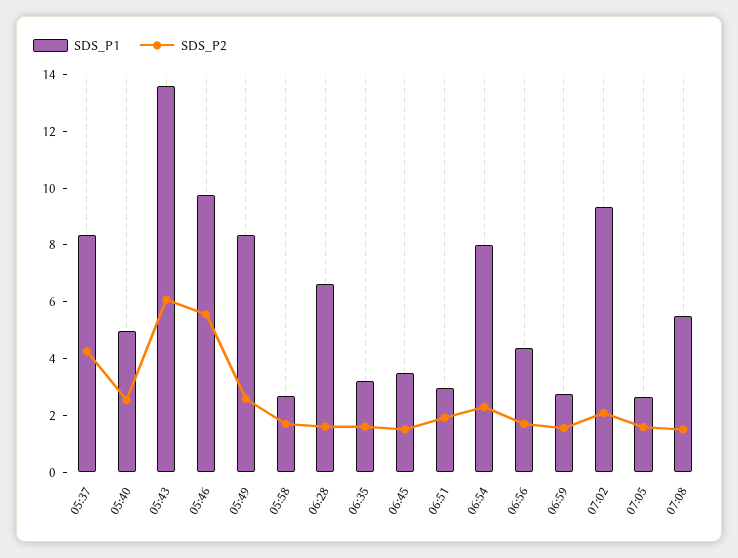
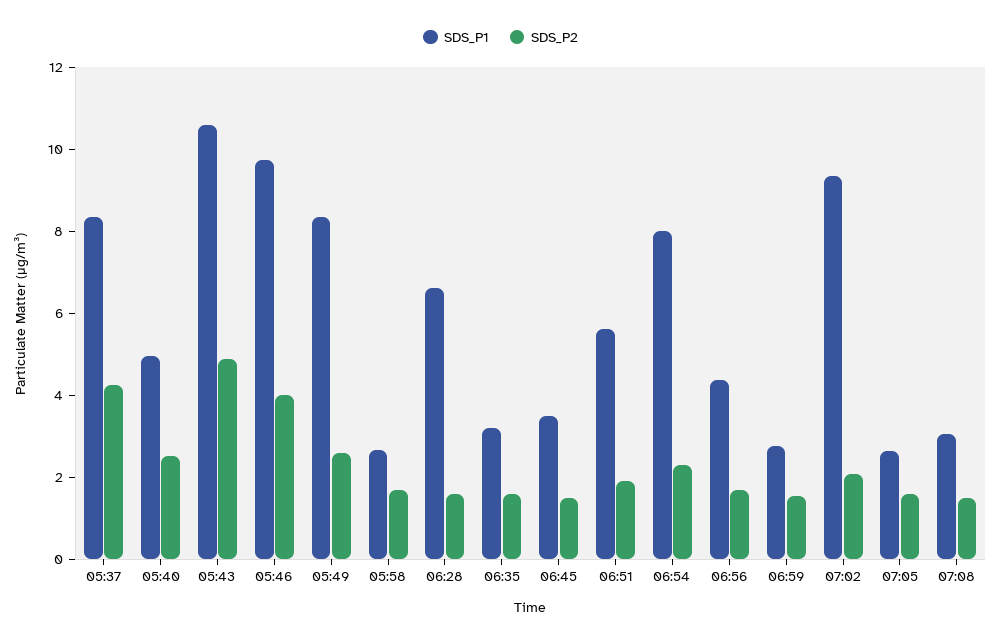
  {
    "SDS_P1": {
      "05:37": 8.5,
      "05:40": 5,
-     "05:43": 13.5,
+     "05:43": 10.5,
      "05:46": 10,
      "05:49": 8.5,
      "05:58": 2.5,
      "06:28": 6.5,
      "06:35": 3,
      "06:45": 3.5,
-     "06:51": 3,
+     "06:51": 5.5,
      "06:54": 8,
      "06:56": 4.5,
      "06:59": 3,
      "07:02": 9.5,
      "07:05": 2.5,
-     "07:08": 5.5
+     "07:08": 3
    },
    "SDS_P2": {
      "05:37": 4.5,
      "05:40": 2.5,
-     "05:43": 6,
+     "05:43": 5,
-     "05:46": 5.5,
+     "05:46": 4,
      "05:49": 2.5,
      "05:58": 1.5,
      "06:28": 1.5,
      "06:35": 1.5,
      "06:45": 1.5,
      "06:51": 2,
      "06:54": 2.5,
      "06:56": 1.5,
      "06:59": 1.5,
      "07:02": 2,
      "07:05": 1.5,
      "07:08": 1.5
    }
  }

